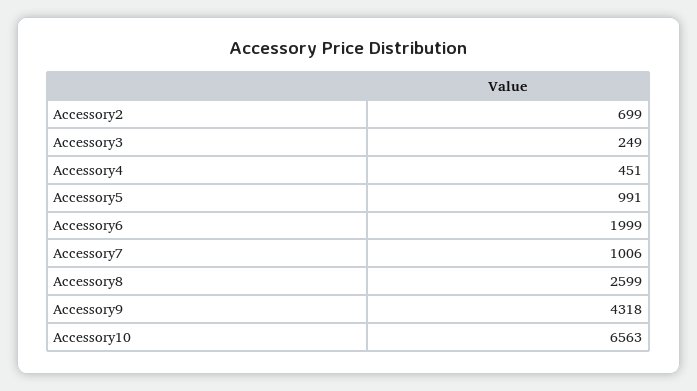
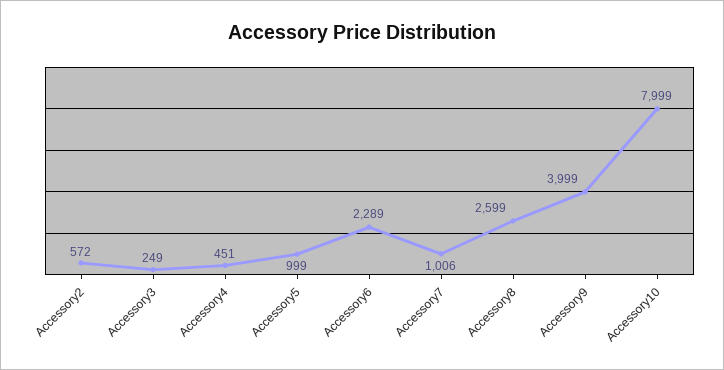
  {
-   "Accessory2": 699,
+   "Accessory2": 572,
    "Accessory3": 249,
    "Accessory4": 451,
-   "Accessory5": 991,
+   "Accessory5": 999,
-   "Accessory6": 1999,
+   "Accessory6": 2289,
    "Accessory7": 1006,
    "Accessory8": 2599,
-   "Accessory9": 4318,
+   "Accessory9": 3999,
-   "Accessory10": 6563
+   "Accessory10": 7999
  }

